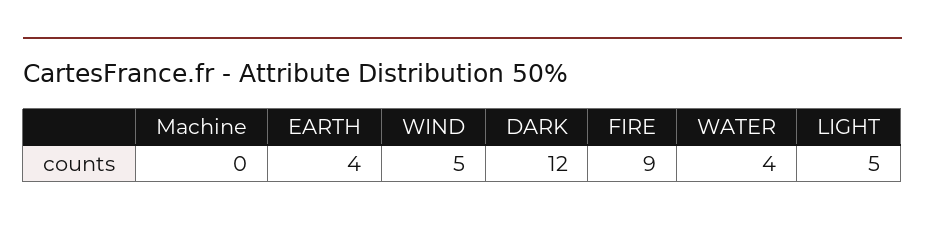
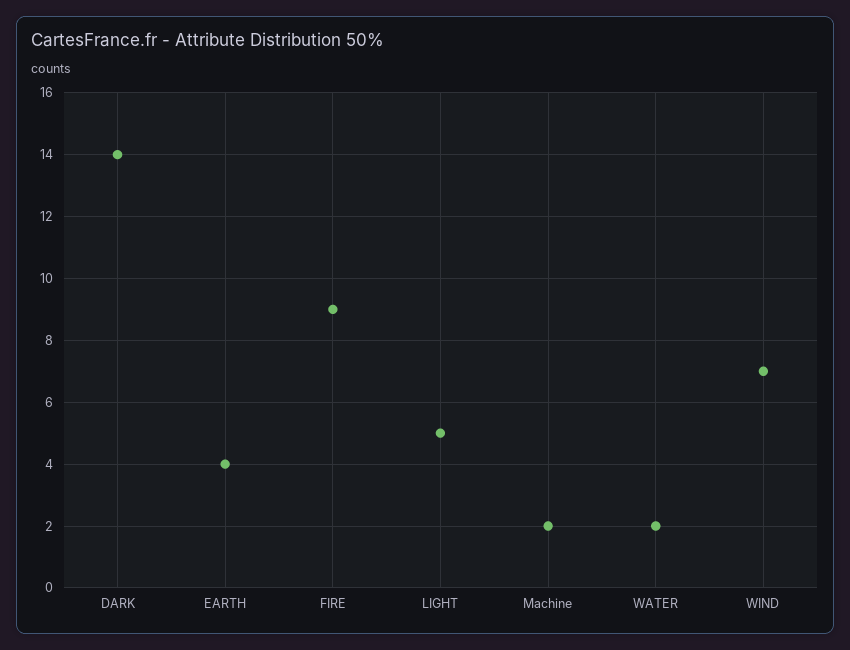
  {
-   "Machine": 0,
+   "Machine": 2,
    "EARTH": 4,
-   "WIND": 5,
+   "WIND": 7,
-   "DARK": 12,
+   "DARK": 14,
    "FIRE": 9,
-   "WATER": 4,
+   "WATER": 2,
    "LIGHT": 5
  }

